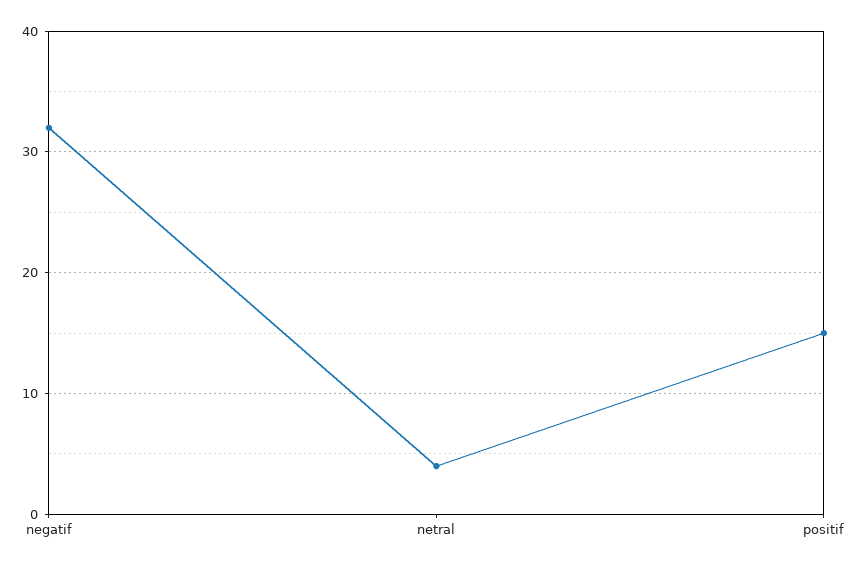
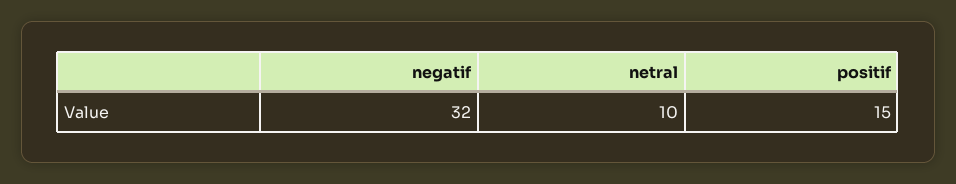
  {
    "negatif": 32,
-   "netral": 4,
+   "netral": 10,
    "positif": 15
  }

